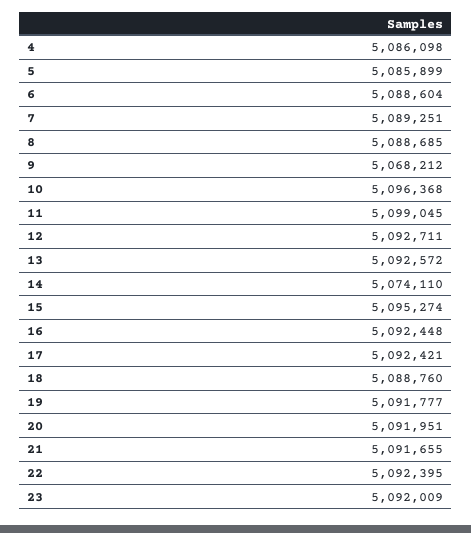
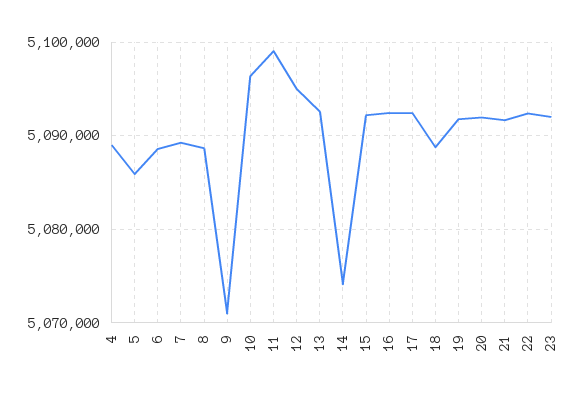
  {
-   "4": 5086098,
+   "4": 5089000,
    "5": 5085899,
    "6": 5088604,
    "7": 5089251,
    "8": 5088685,
-   "9": 5068212,
+   "9": 5071000,
    "10": 5096368,
    "11": 5099045,
-   "12": 5092711,
+   "12": 5095000,
    "13": 5092572,
    "14": 5074110,
-   "15": 5095274,
+   "15": 5092000,
    "16": 5092448,
    "17": 5092421,
    "18": 5088760,
    "19": 5091777,
    "20": 5091951,
    "21": 5091655,
    "22": 5092395,
    "23": 5092009
  }

